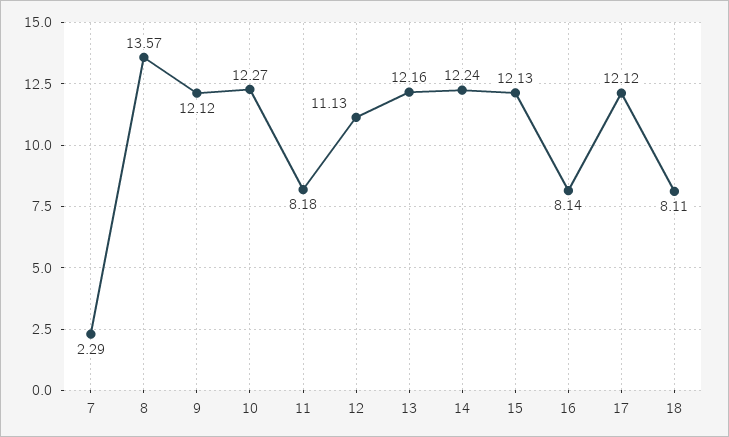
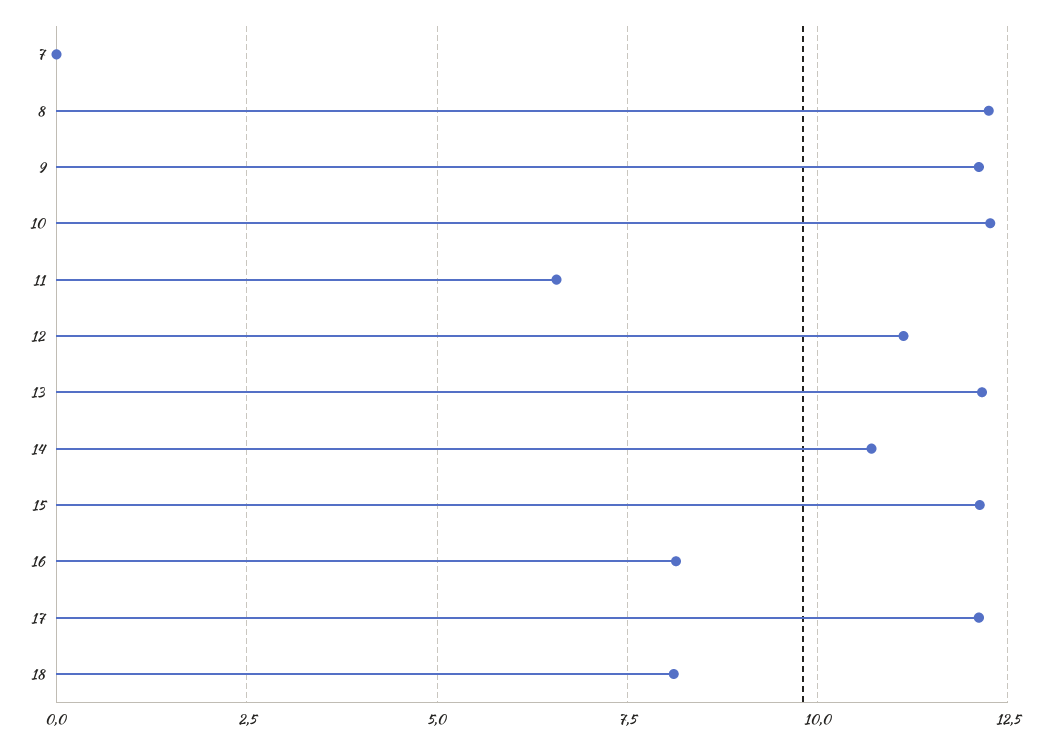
  {
-   "7": 2.29,
+   "7": 0,
-   "8": 13.57,
+   "8": 12.25,
    "9": 12.12,
    "10": 12.27,
-   "11": 8.18,
+   "11": 6.5,
    "12": 11.13,
    "13": 12.16,
-   "14": 12.24,
+   "14": 10.75,
    "15": 12.13,
    "16": 8.14,
    "17": 12.12,
    "18": 8.11
  }

